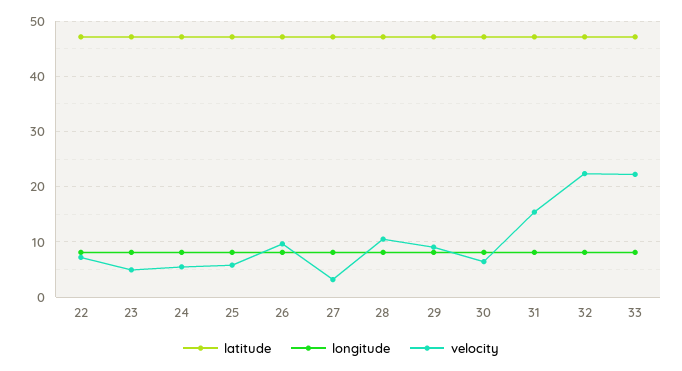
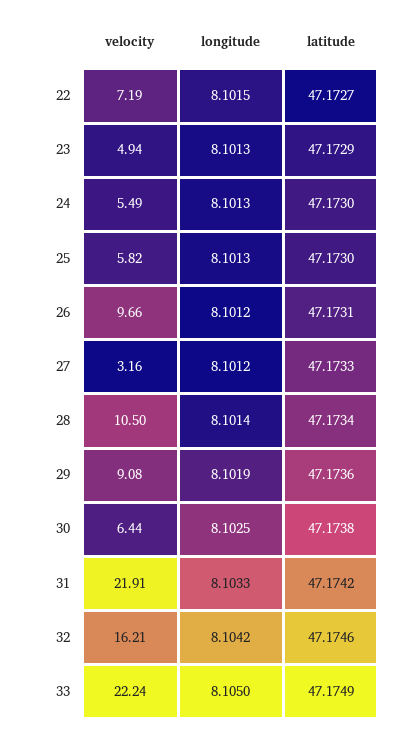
  {
    "latitude": {
      "22": 47.1727,
      "23": 47.1729,
      "24": 47.173,
      "25": 47.173,
      "26": 47.1731,
      "27": 47.1733,
      "28": 47.1734,
      "29": 47.1736,
      "30": 47.1738,
      "31": 47.1742,
      "32": 47.1746,
      "33": 47.1749
    },
    "longitude": {
      "22": 8.1015,
      "23": 8.1013,
      "24": 8.1013,
      "25": 8.1013,
      "26": 8.1012,
      "27": 8.1012,
      "28": 8.1014,
      "29": 8.1019,
      "30": 8.1025,
      "31": 8.1033,
      "32": 8.1042,
      "33": 8.105
    },
    "velocity": {
      "22": 7.19,
      "23": 4.94,
      "24": 5.49,
      "25": 5.82,
      "26": 9.66,
      "27": 3.16,
      "28": 10.5,
      "29": 9.08,
      "30": 6.44,
-     "31": 16,
+     "31": 21.91,
-     "32": 22,
+     "32": 16.21,
      "33": 22.24
    }
  }

